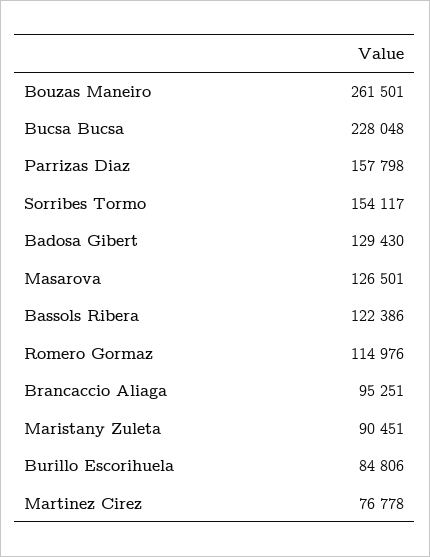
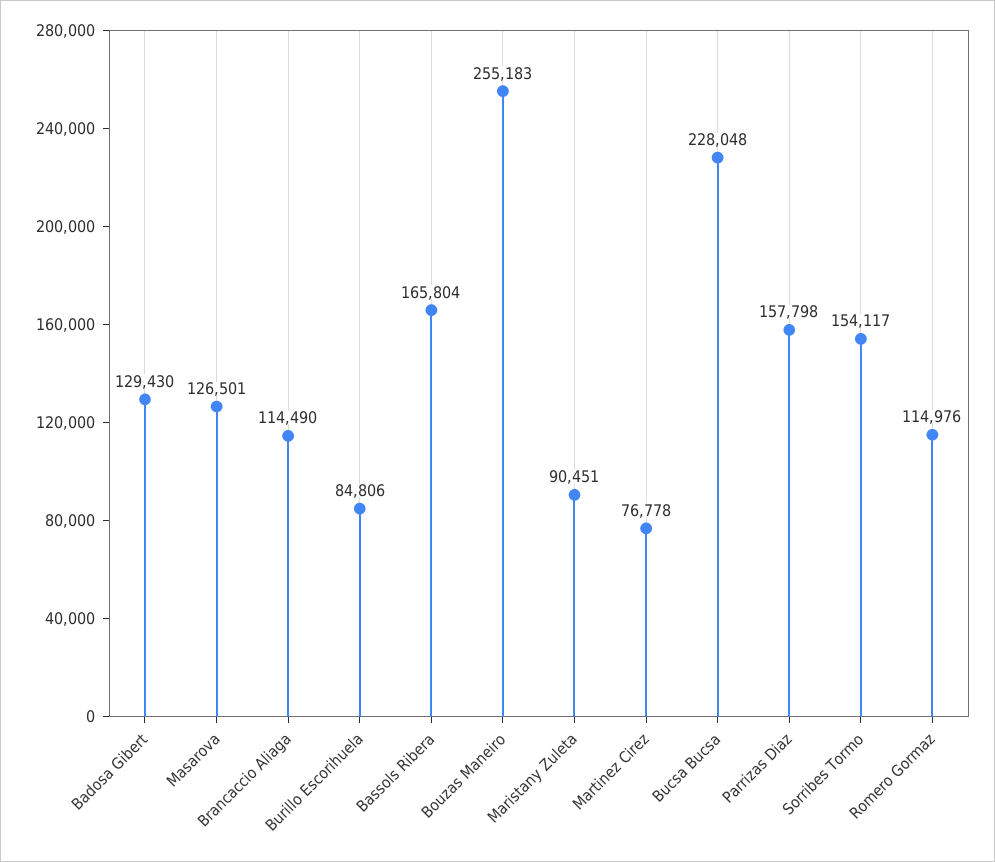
  {
-   "Bouzas Maneiro": 261501,
+   "Bouzas Maneiro": 255183,
    "Bucsa Bucsa": 228048,
    "Parrizas Diaz": 157798,
    "Sorribes Tormo": 154117,
    "Badosa Gibert": 129430,
    "Masarova": 126501,
-   "Bassols Ribera": 122386,
+   "Bassols Ribera": 165804,
    "Romero Gormaz": 114976,
-   "Brancaccio Aliaga": 95251,
+   "Brancaccio Aliaga": 114490,
    "Maristany Zuleta": 90451,
    "Burillo Escorihuela": 84806,
    "Martinez Cirez": 76778
  }

